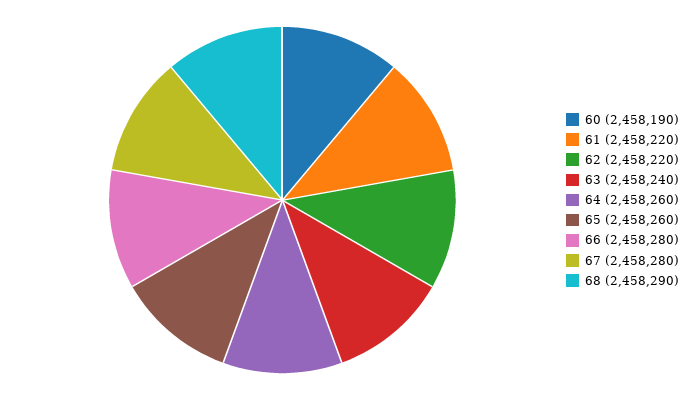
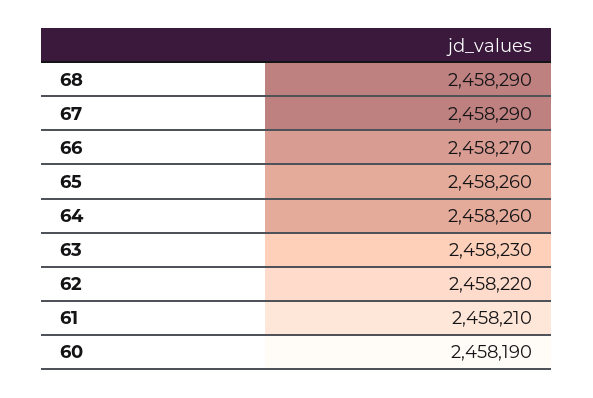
  {
    "60": 2458190,
-   "61": 2458220,
+   "61": 2458210,
    "62": 2458220,
-   "63": 2458240,
+   "63": 2458230,
    "64": 2458260,
    "65": 2458260,
-   "66": 2458280,
+   "66": 2458270,
-   "67": 2458280,
+   "67": 2458290,
    "68": 2458290
  }

